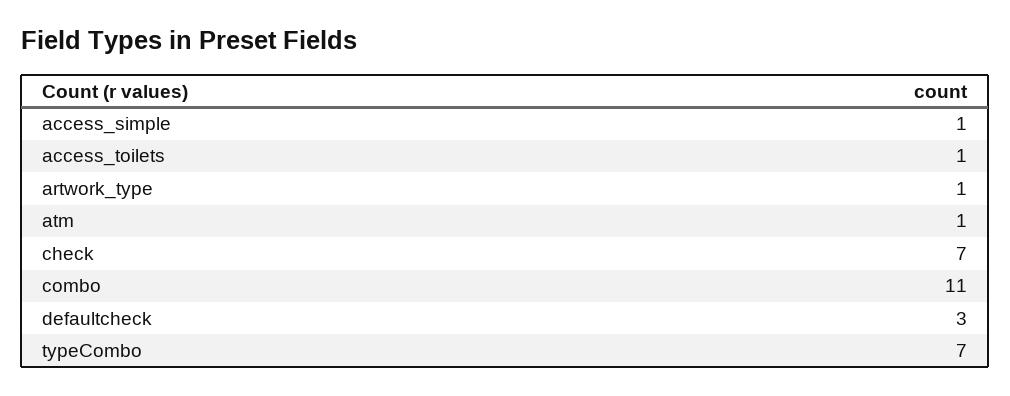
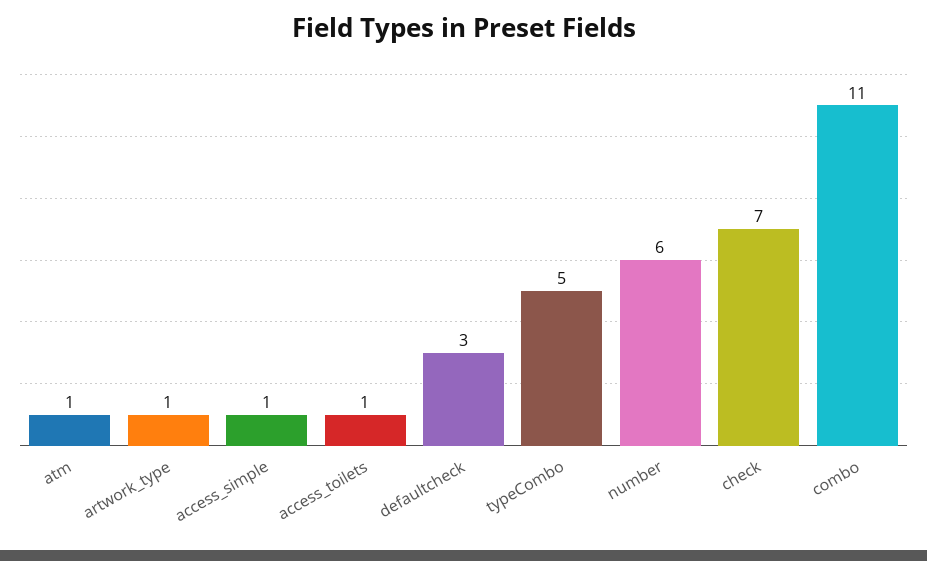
  {
    "access_simple": 1,
    "access_toilets": 1,
    "artwork_type": 1,
    "atm": 1,
    "check": 7,
    "combo": 11,
    "defaultcheck": 3,
-   "typeCombo": 7
+   "typeCombo": 5,
+   "number": 6
  }

